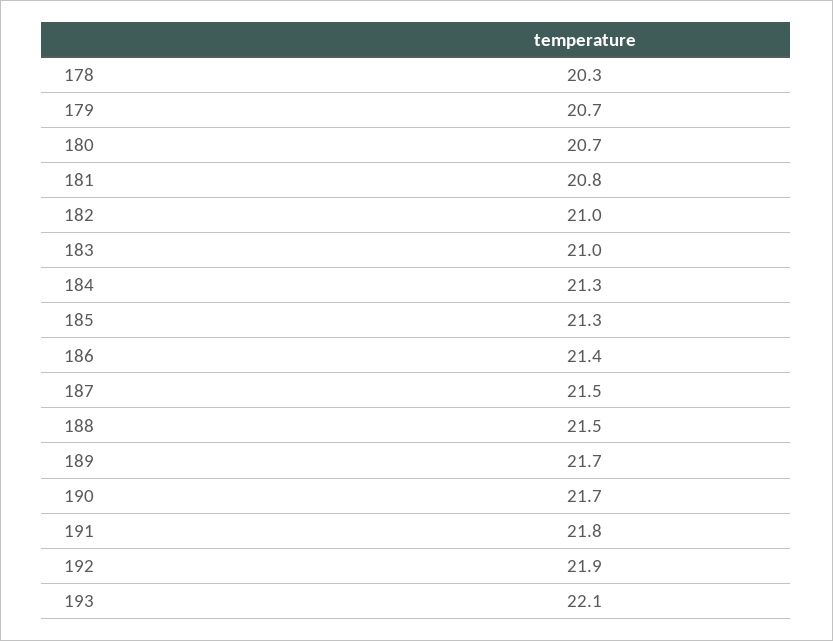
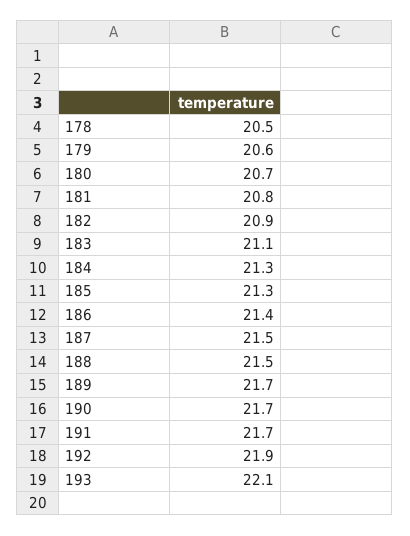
  {
-   "178": 20.3,
+   "178": 20.5,
-   "179": 20.7,
+   "179": 20.6,
    "180": 20.7,
    "181": 20.8,
-   "182": 21,
+   "182": 20.9,
-   "183": 21,
+   "183": 21.1,
    "184": 21.3,
    "185": 21.3,
    "186": 21.4,
    "187": 21.5,
    "188": 21.5,
    "189": 21.7,
    "190": 21.7,
-   "191": 21.8,
+   "191": 21.7,
    "192": 21.9,
    "193": 22.1
  }

